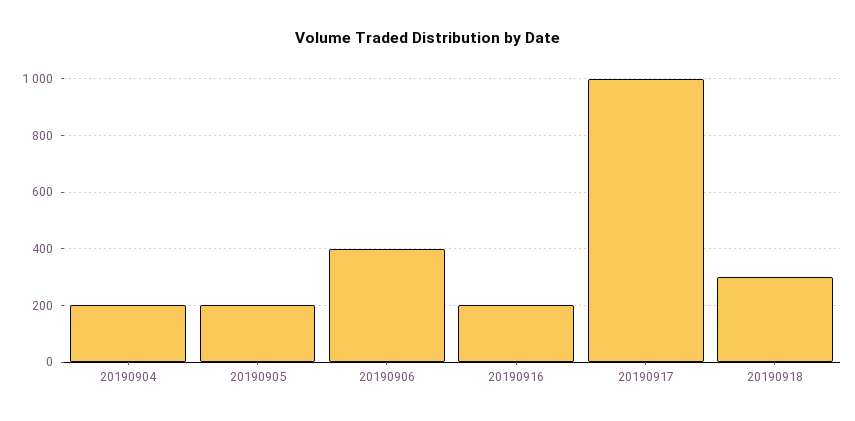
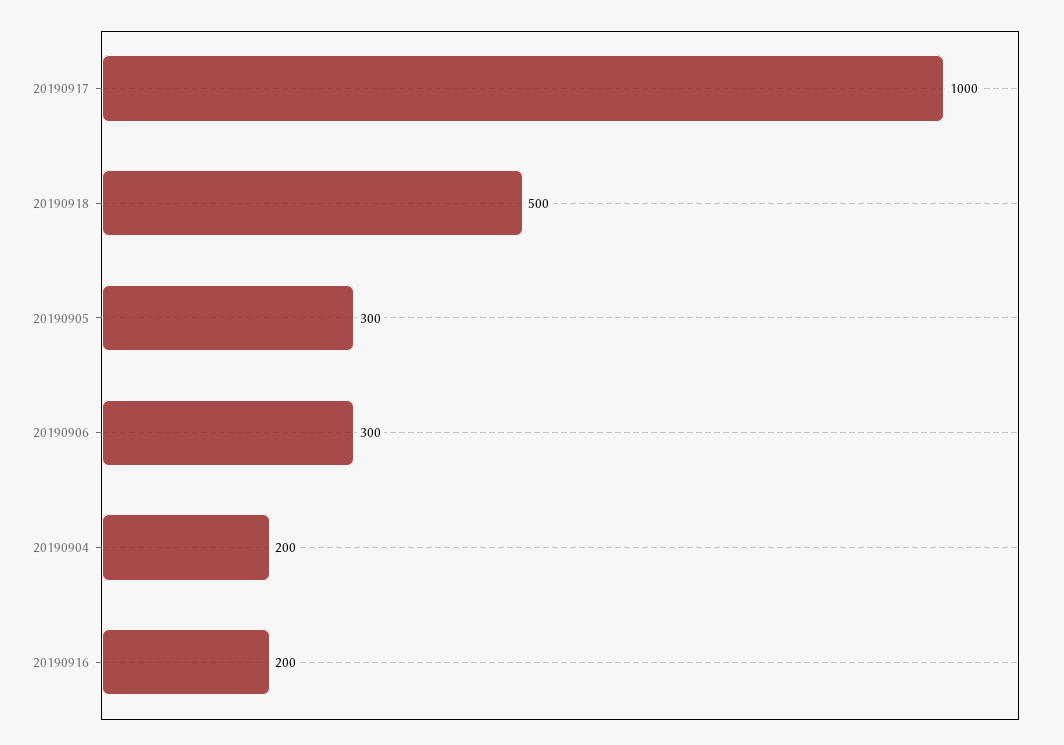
  {
    "20190904": 200,
-   "20190905": 200,
+   "20190905": 300,
-   "20190906": 400,
+   "20190906": 300,
    "20190916": 200,
    "20190917": 1000,
-   "20190918": 300
+   "20190918": 500
  }

